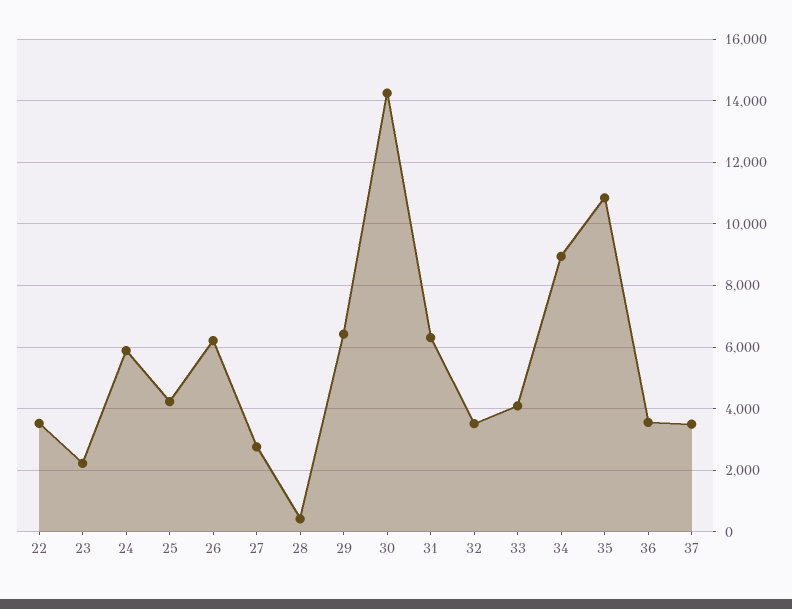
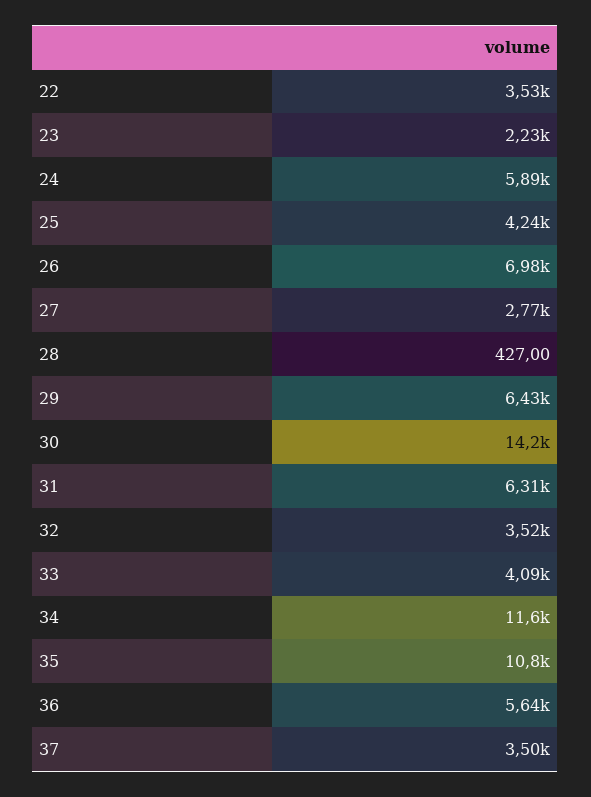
  {
    "22": 3530,
    "23": 2230,
    "24": 5890,
    "25": 4240,
-   "26": 6200,
+   "26": 6980,
    "27": 2770,
    "28": 427,
    "29": 6430,
    "30": 14200,
    "31": 6310,
    "32": 3520,
    "33": 4090,
-   "34": 9000,
+   "34": 11600,
    "35": 10800,
-   "36": 3600,
+   "36": 5640,
    "37": 3500
  }

